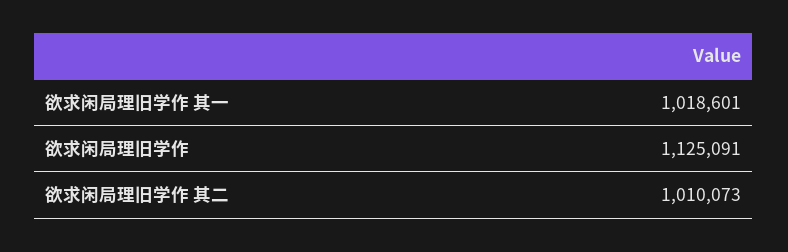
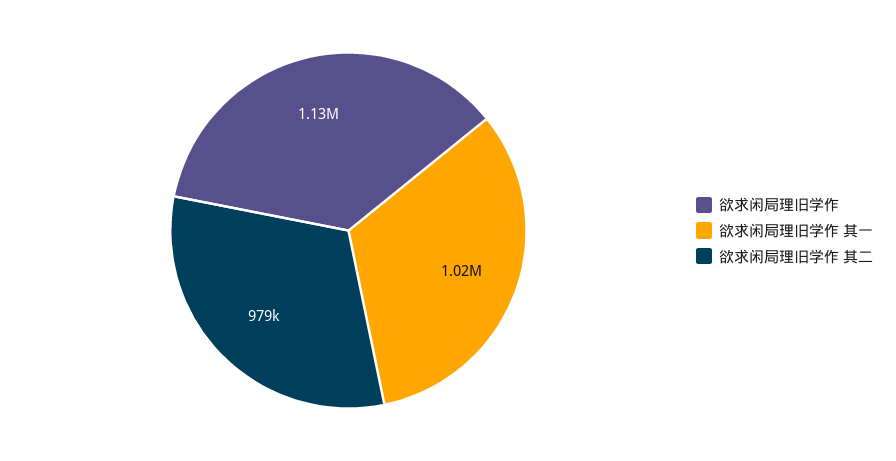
  {
    "欲求闲局理旧学作 其一": 1018601,
    "欲求闲局理旧学作": 1125091,
-   "欲求闲局理旧学作 其二": 1010073
+   "欲求闲局理旧学作 其二": 979000
  }

